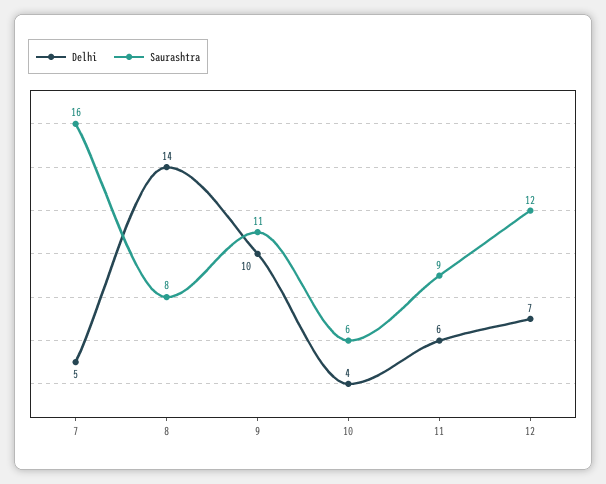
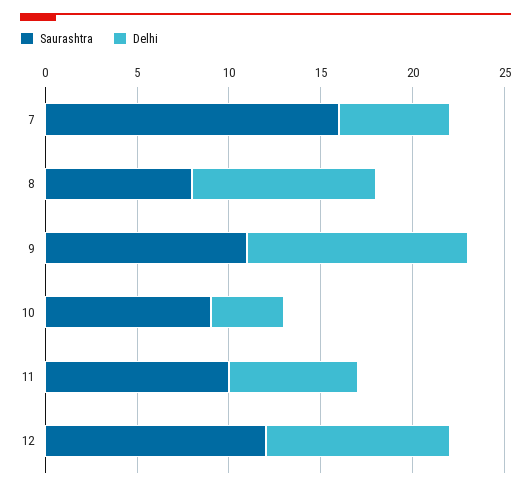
  {
    "Delhi": {
-     "7": 5,
+     "7": 6,
-     "8": 14,
+     "8": 10,
-     "9": 10,
+     "9": 12,
      "10": 4,
-     "11": 6,
+     "11": 7,
-     "12": 7
+     "12": 10
    },
    "Saurashtra": {
      "7": 16,
      "8": 8,
      "9": 11,
-     "10": 6,
+     "10": 9,
-     "11": 9,
+     "11": 10,
      "12": 12
    }
  }

